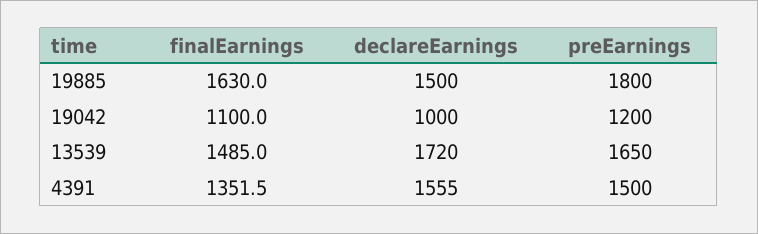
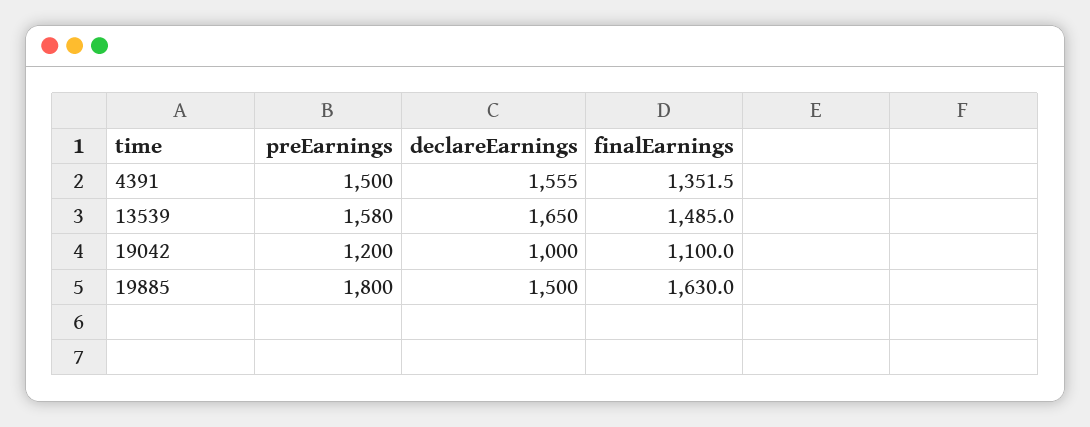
  {
    "finalEarnings": {
      "19885": 1630,
      "19042": 1100,
      "13539": 1485,
      "4391": 1351.5
    },
    "declareEarnings": {
      "19885": 1500,
      "19042": 1000,
-     "13539": 1720,
+     "13539": 1650,
      "4391": 1555
    },
    "preEarnings": {
      "19885": 1800,
      "19042": 1200,
-     "13539": 1650,
+     "13539": 1580,
      "4391": 1500
    }
  }

